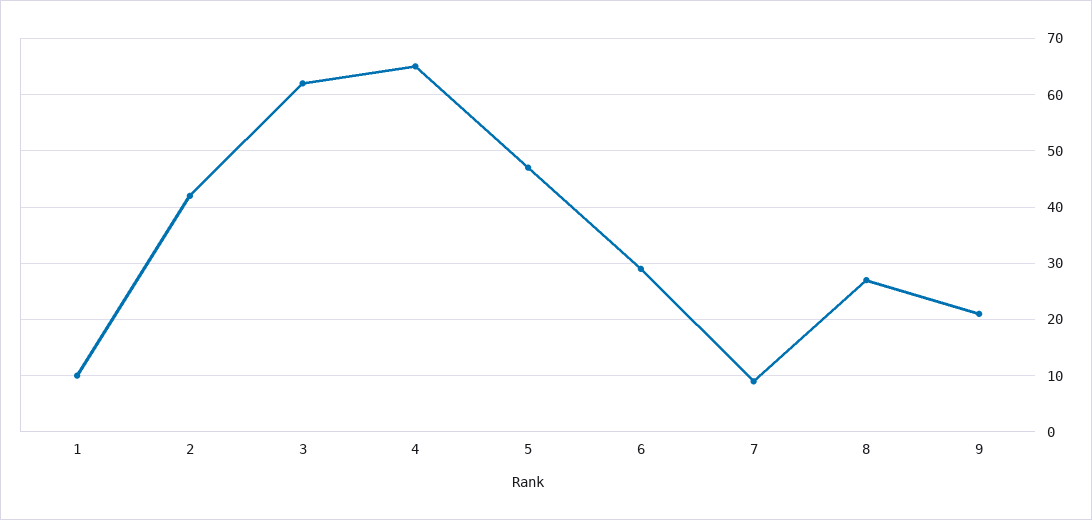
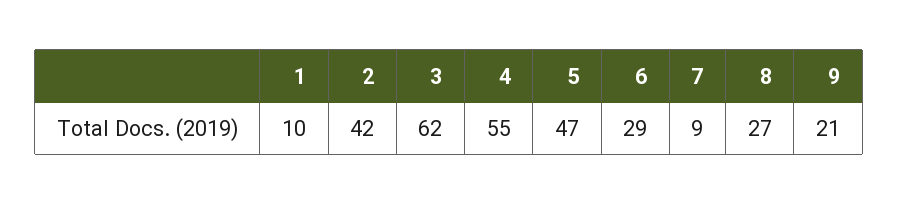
  {
    "1": 10,
    "2": 42,
    "3": 62,
-   "4": 65,
+   "4": 55,
    "5": 47,
    "6": 29,
    "7": 9,
    "8": 27,
    "9": 21
  }

